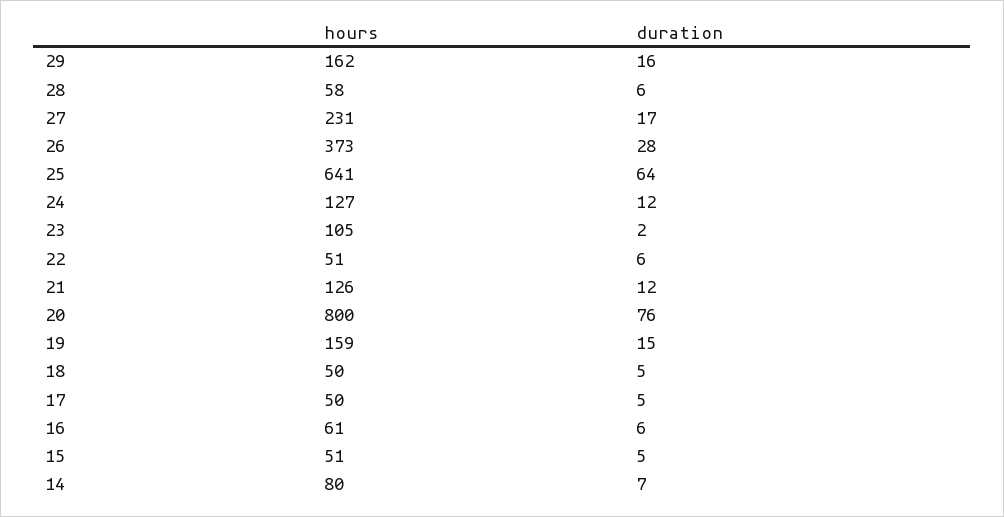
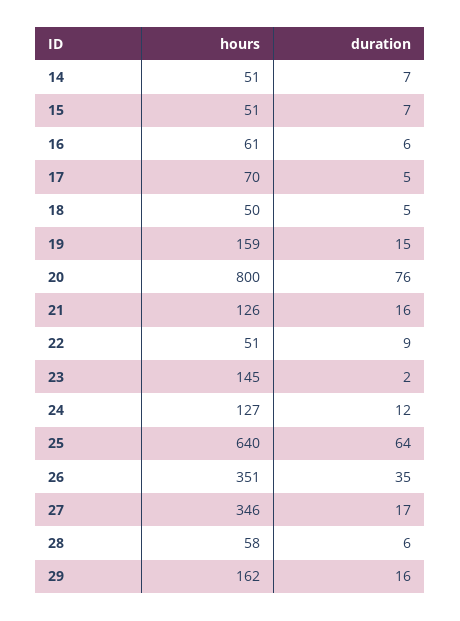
  {
    "hours": {
      "29": 162,
      "28": 58,
-     "27": 231,
+     "27": 346,
-     "26": 373,
+     "26": 351,
-     "25": 641,
+     "25": 640,
      "24": 127,
-     "23": 105,
+     "23": 145,
      "22": 51,
      "21": 126,
      "20": 800,
      "19": 159,
      "18": 50,
-     "17": 50,
+     "17": 70,
      "16": 61,
      "15": 51,
-     "14": 80
+     "14": 51
    },
    "duration": {
      "29": 16,
      "28": 6,
      "27": 17,
-     "26": 28,
+     "26": 35,
      "25": 64,
      "24": 12,
      "23": 2,
-     "22": 6,
+     "22": 9,
-     "21": 12,
+     "21": 16,
      "20": 76,
      "19": 15,
      "18": 5,
      "17": 5,
      "16": 6,
-     "15": 5,
+     "15": 7,
      "14": 7
    }
  }

